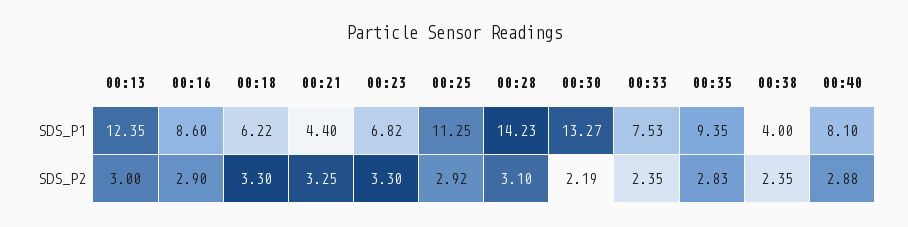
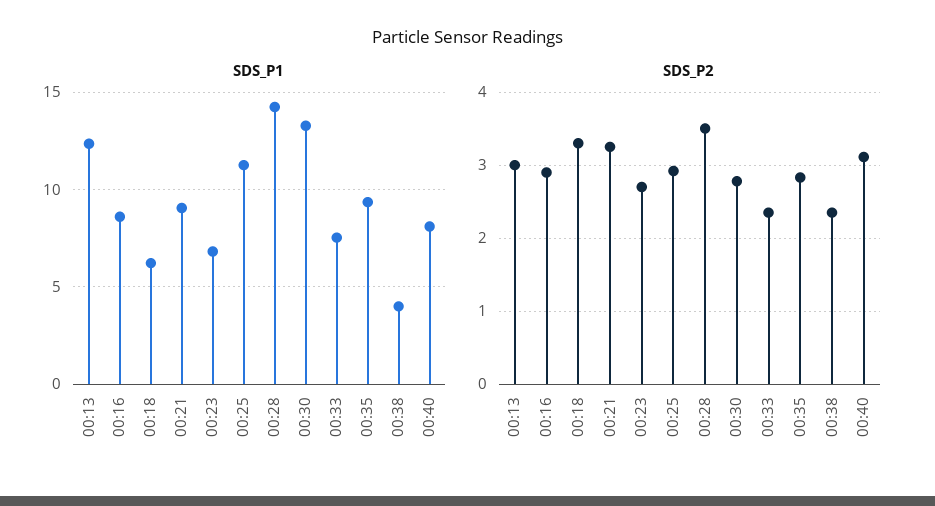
  {
    "SDS_P1": {
      "00:13": 12.35,
      "00:16": 8.6,
      "00:18": 6.22,
-     "00:21": 4.4,
+     "00:21": 9,
      "00:23": 6.82,
      "00:25": 11.25,
      "00:28": 14.23,
      "00:30": 13.27,
      "00:33": 7.53,
      "00:35": 9.35,
      "00:38": 4,
      "00:40": 8.1
    },
    "SDS_P2": {
      "00:13": 3,
      "00:16": 2.9,
      "00:18": 3.3,
      "00:21": 3.25,
-     "00:23": 3.3,
+     "00:23": 2.7,
      "00:25": 2.92,
-     "00:28": 3.1,
+     "00:28": 3.5,
-     "00:30": 2.19,
+     "00:30": 2.8,
      "00:33": 2.35,
      "00:35": 2.83,
      "00:38": 2.35,
-     "00:40": 2.88
+     "00:40": 3.1
    }
  }

